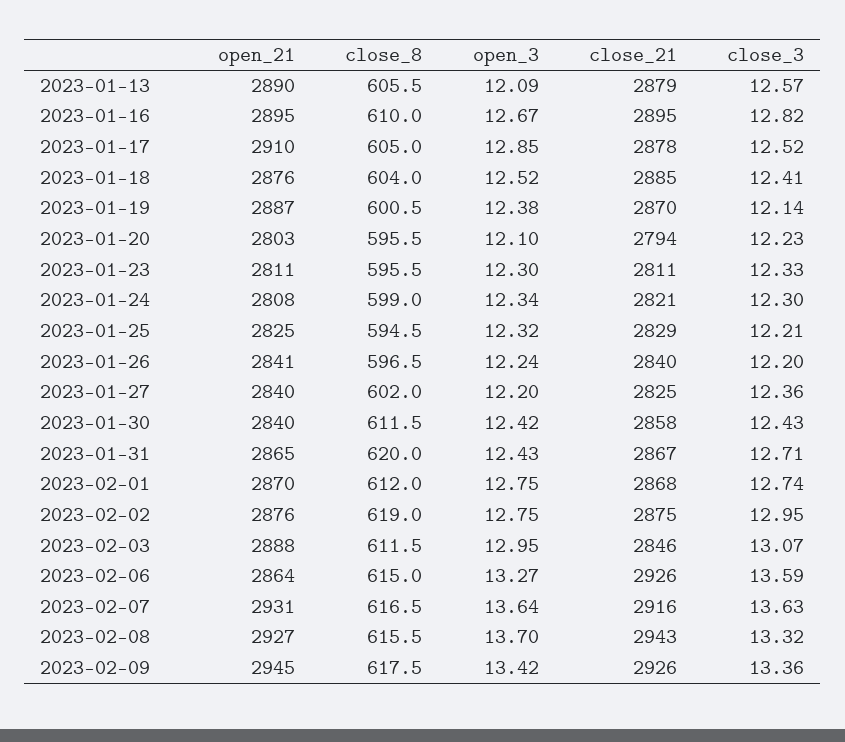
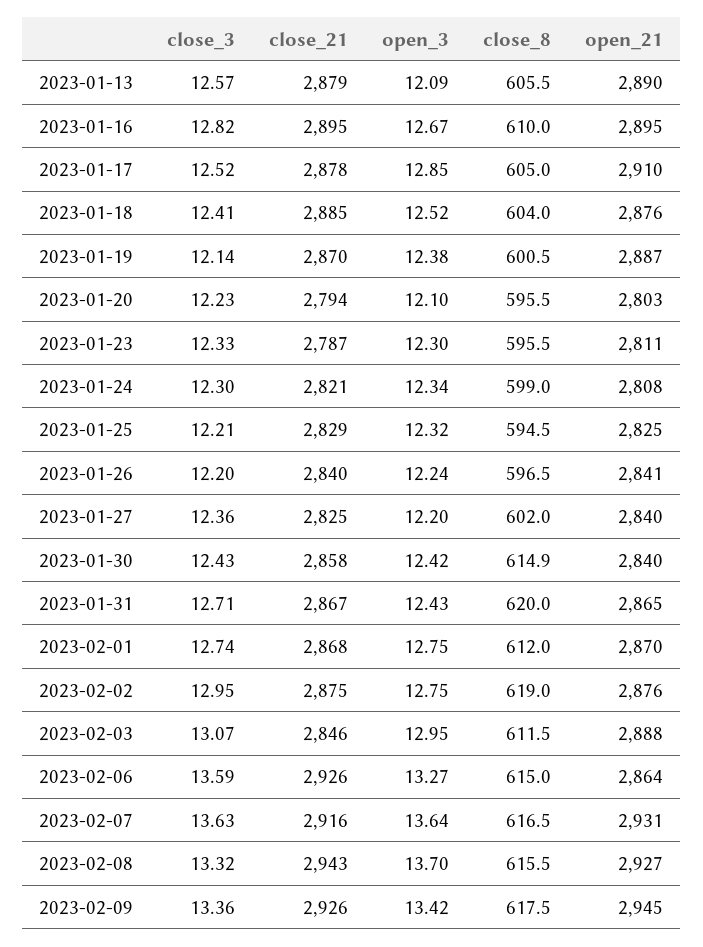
  {
    "open_21": {
      "2023-01-13": 2890,
      "2023-01-16": 2895,
      "2023-01-17": 2910,
      "2023-01-18": 2876,
      "2023-01-19": 2887,
      "2023-01-20": 2803,
      "2023-01-23": 2811,
      "2023-01-24": 2808,
      "2023-01-25": 2825,
      "2023-01-26": 2841,
      "2023-01-27": 2840,
      "2023-01-30": 2840,
      "2023-01-31": 2865,
      "2023-02-01": 2870,
      "2023-02-02": 2876,
      "2023-02-03": 2888,
      "2023-02-06": 2864,
      "2023-02-07": 2931,
      "2023-02-08": 2927,
      "2023-02-09": 2945
    },
    "close_8": {
      "2023-01-13": 605.5,
      "2023-01-16": 610,
      "2023-01-17": 605,
      "2023-01-18": 604,
      "2023-01-19": 600.5,
      "2023-01-20": 595.5,
      "2023-01-23": 595.5,
      "2023-01-24": 599,
      "2023-01-25": 594.5,
      "2023-01-26": 596.5,
      "2023-01-27": 602,
-     "2023-01-30": 611.5,
+     "2023-01-30": 614.9,
      "2023-01-31": 620,
      "2023-02-01": 612,
      "2023-02-02": 619,
      "2023-02-03": 611.5,
      "2023-02-06": 615,
      "2023-02-07": 616.5,
      "2023-02-08": 615.5,
      "2023-02-09": 617.5
    },
    "open_3": {
      "2023-01-13": 12.09,
      "2023-01-16": 12.67,
      "2023-01-17": 12.85,
      "2023-01-18": 12.52,
      "2023-01-19": 12.38,
      "2023-01-20": 12.1,
      "2023-01-23": 12.3,
      "2023-01-24": 12.34,
      "2023-01-25": 12.32,
      "2023-01-26": 12.24,
      "2023-01-27": 12.2,
      "2023-01-30": 12.42,
      "2023-01-31": 12.43,
      "2023-02-01": 12.75,
      "2023-02-02": 12.75,
      "2023-02-03": 12.95,
      "2023-02-06": 13.27,
      "2023-02-07": 13.64,
      "2023-02-08": 13.7,
      "2023-02-09": 13.42
    },
    "close_21": {
      "2023-01-13": 2879,
      "2023-01-16": 2895,
      "2023-01-17": 2878,
      "2023-01-18": 2885,
      "2023-01-19": 2870,
      "2023-01-20": 2794,
-     "2023-01-23": 2811,
+     "2023-01-23": 2787,
      "2023-01-24": 2821,
      "2023-01-25": 2829,
      "2023-01-26": 2840,
      "2023-01-27": 2825,
      "2023-01-30": 2858,
      "2023-01-31": 2867,
      "2023-02-01": 2868,
      "2023-02-02": 2875,
      "2023-02-03": 2846,
      "2023-02-06": 2926,
      "2023-02-07": 2916,
      "2023-02-08": 2943,
      "2023-02-09": 2926
    },
    "close_3": {
      "2023-01-13": 12.57,
      "2023-01-16": 12.82,
      "2023-01-17": 12.52,
      "2023-01-18": 12.41,
      "2023-01-19": 12.14,
      "2023-01-20": 12.23,
      "2023-01-23": 12.33,
      "2023-01-24": 12.3,
      "2023-01-25": 12.21,
      "2023-01-26": 12.2,
      "2023-01-27": 12.36,
      "2023-01-30": 12.43,
      "2023-01-31": 12.71,
      "2023-02-01": 12.74,
      "2023-02-02": 12.95,
      "2023-02-03": 13.07,
      "2023-02-06": 13.59,
      "2023-02-07": 13.63,
      "2023-02-08": 13.32,
      "2023-02-09": 13.36
    }
  }

